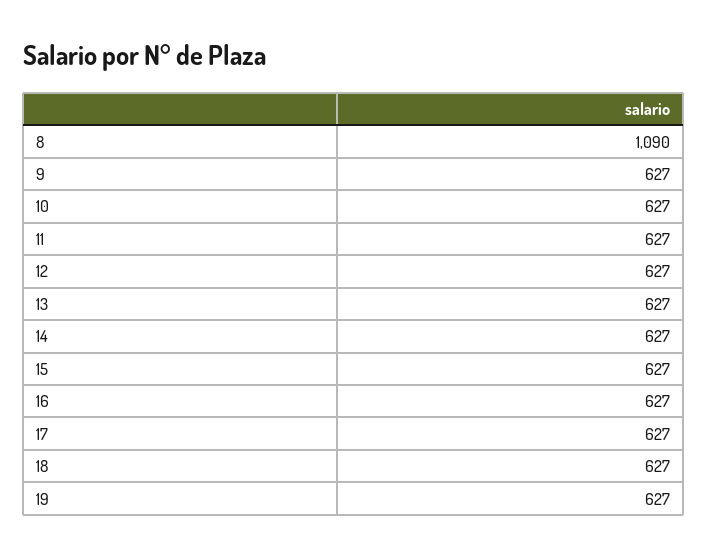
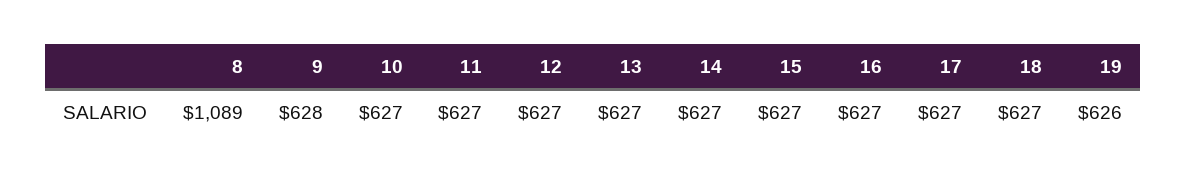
  {
-   "8": 1090,
+   "8": 1089,
-   "9": 627,
+   "9": 628,
    "10": 627,
    "11": 627,
    "12": 627,
    "13": 627,
    "14": 627,
    "15": 627,
    "16": 627,
    "17": 627,
    "18": 627,
-   "19": 627
+   "19": 626
  }

